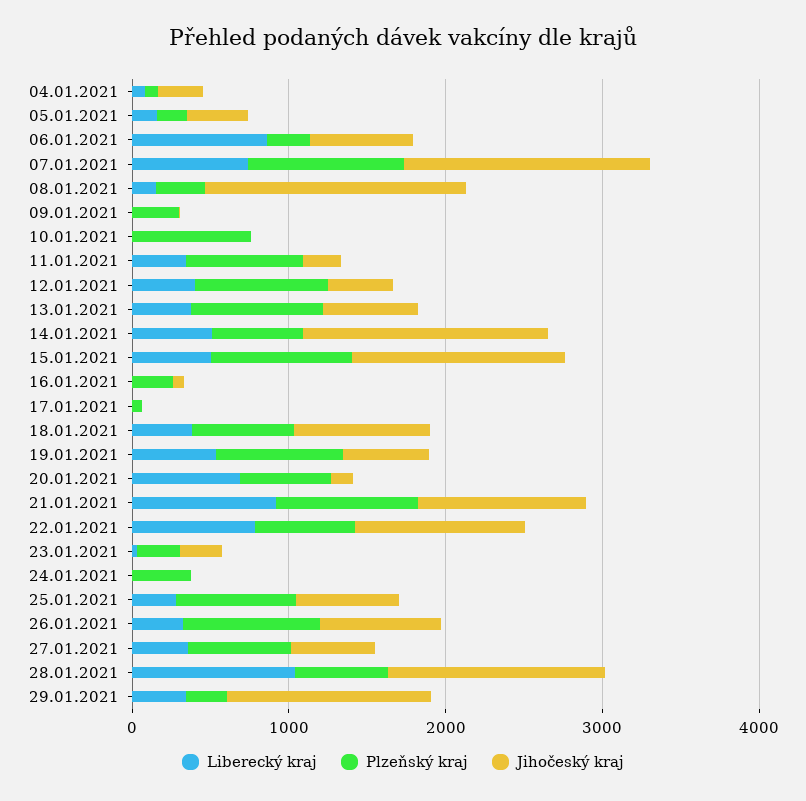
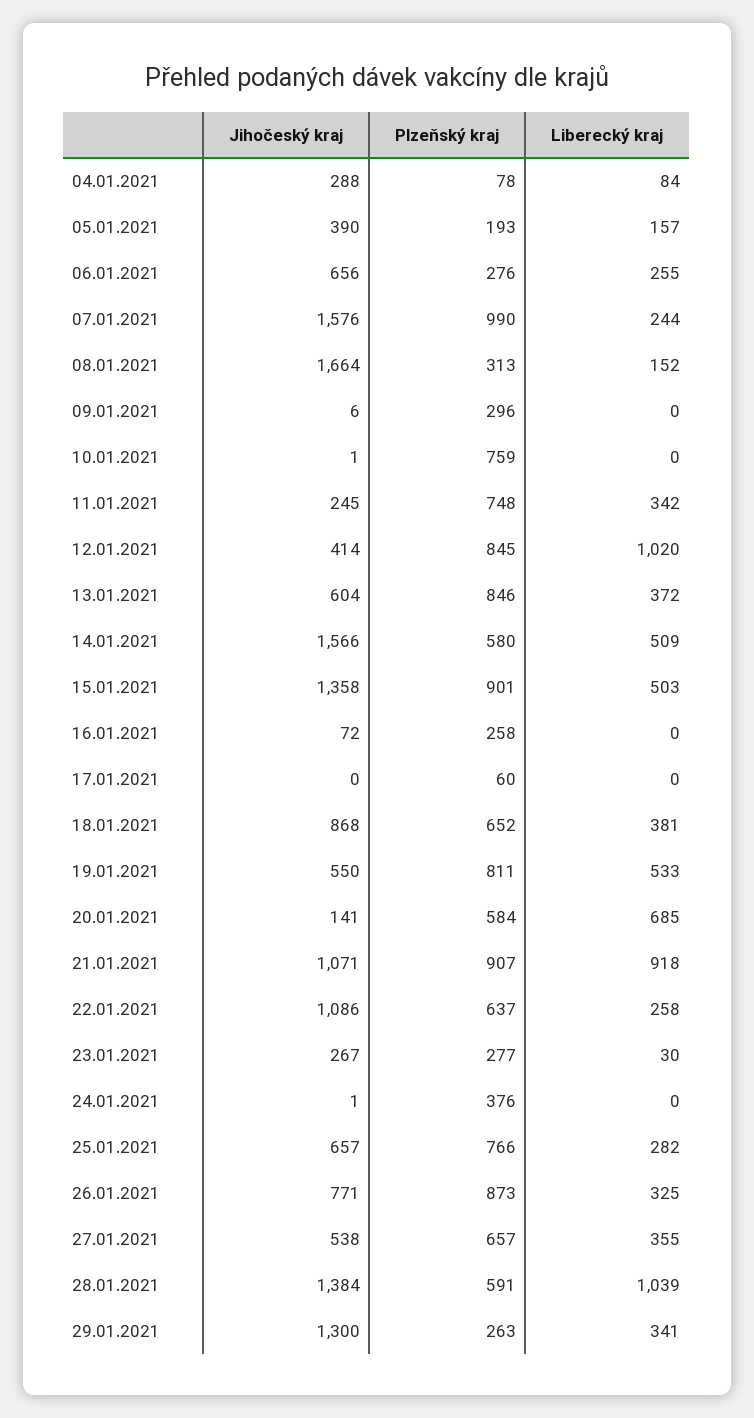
  {
    "Liberecký kraj": {
      "04.01.2021": 84,
      "05.01.2021": 157,
-     "06.01.2021": 800,
+     "06.01.2021": 255,
-     "07.01.2021": 800,
+     "07.01.2021": 244,
      "08.01.2021": 152,
      "09.01.2021": 0,
      "10.01.2021": 0,
      "11.01.2021": 342,
-     "12.01.2021": 400,
+     "12.01.2021": 1020,
      "13.01.2021": 372,
      "14.01.2021": 509,
      "15.01.2021": 503,
      "16.01.2021": 0,
      "17.01.2021": 0,
      "18.01.2021": 381,
      "19.01.2021": 533,
      "20.01.2021": 685,
      "21.01.2021": 918,
-     "22.01.2021": 800,
+     "22.01.2021": 258,
      "23.01.2021": 30,
      "24.01.2021": 0,
      "25.01.2021": 282,
      "26.01.2021": 325,
      "27.01.2021": 355,
      "28.01.2021": 1039,
      "29.01.2021": 341
    },
    "Plzeňský kraj": {
      "04.01.2021": 78,
      "05.01.2021": 193,
      "06.01.2021": 276,
      "07.01.2021": 990,
      "08.01.2021": 313,
      "09.01.2021": 296,
      "10.01.2021": 759,
      "11.01.2021": 748,
      "12.01.2021": 845,
      "13.01.2021": 846,
      "14.01.2021": 580,
      "15.01.2021": 901,
      "16.01.2021": 258,
      "17.01.2021": 60,
      "18.01.2021": 652,
      "19.01.2021": 811,
      "20.01.2021": 584,
      "21.01.2021": 907,
      "22.01.2021": 637,
      "23.01.2021": 277,
      "24.01.2021": 376,
      "25.01.2021": 766,
      "26.01.2021": 873,
      "27.01.2021": 657,
      "28.01.2021": 591,
      "29.01.2021": 263
    },
    "Jihočeský kraj": {
      "04.01.2021": 288,
      "05.01.2021": 390,
      "06.01.2021": 656,
      "07.01.2021": 1576,
      "08.01.2021": 1664,
      "09.01.2021": 6,
      "10.01.2021": 1,
      "11.01.2021": 245,
      "12.01.2021": 414,
      "13.01.2021": 604,
      "14.01.2021": 1566,
      "15.01.2021": 1358,
      "16.01.2021": 72,
      "17.01.2021": 0,
      "18.01.2021": 868,
      "19.01.2021": 550,
      "20.01.2021": 141,
      "21.01.2021": 1071,
      "22.01.2021": 1086,
      "23.01.2021": 267,
      "24.01.2021": 1,
      "25.01.2021": 657,
      "26.01.2021": 771,
      "27.01.2021": 538,
      "28.01.2021": 1384,
      "29.01.2021": 1300
    }
  }

